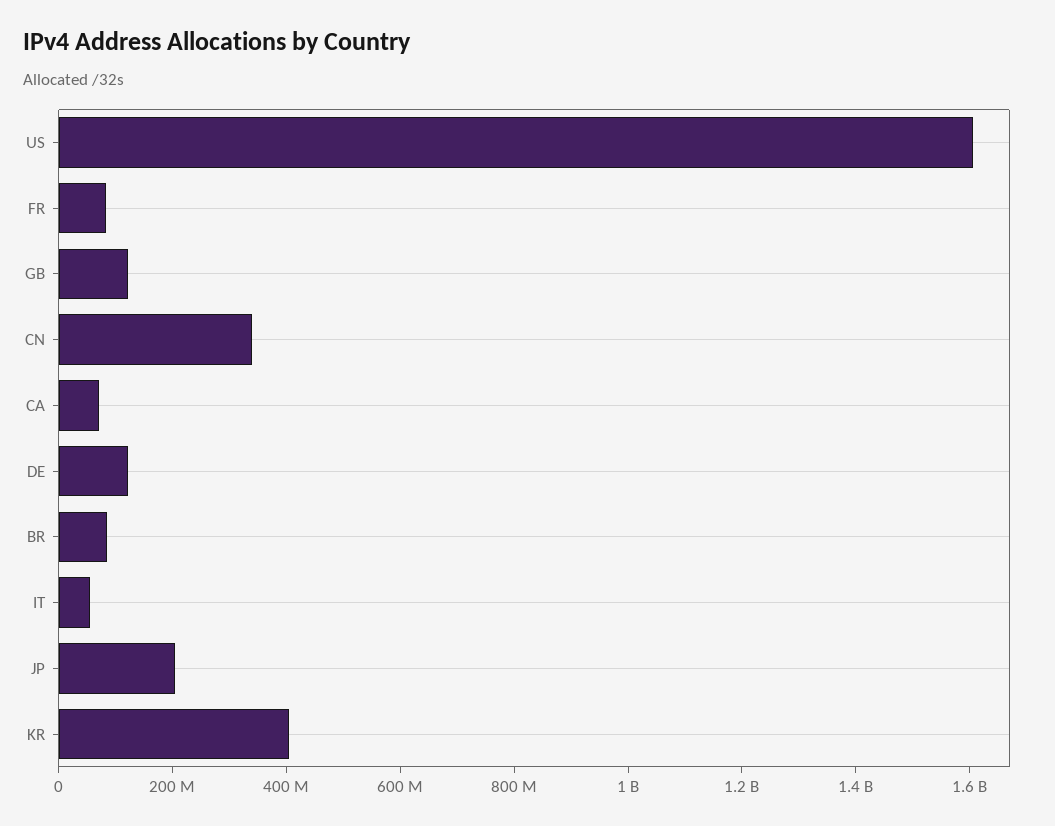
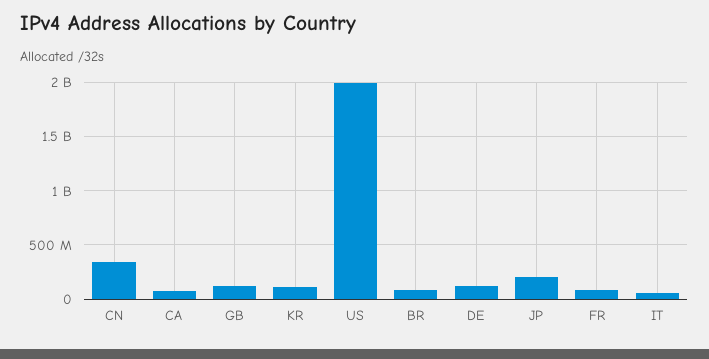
  {
-   "US": 1600000000,
+   "US": 2000000000,
    "FR": 100000000,
    "GB": 100000000,
    "CN": 350000000,
    "CA": 50000000,
    "DE": 100000000,
    "BR": 100000000,
    "IT": 50000000,
    "JP": 200000000,
-   "KR": 400000000
+   "KR": 100000000
  }

